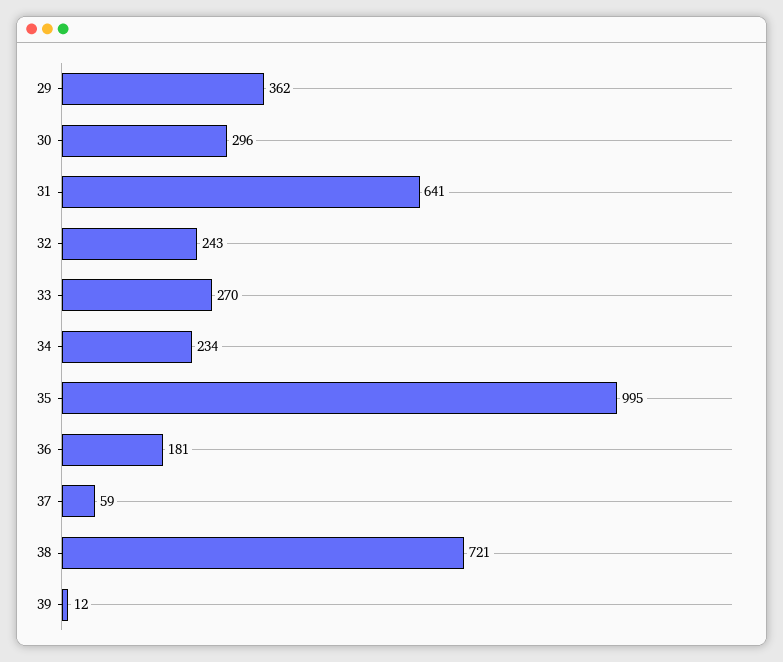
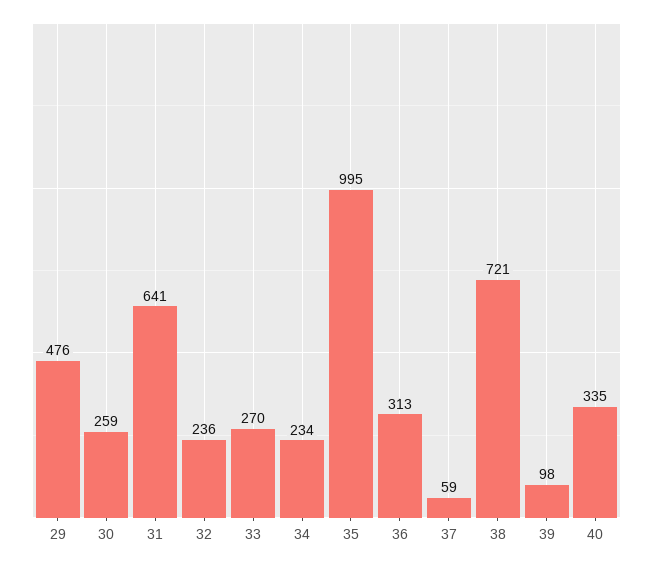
  {
-   "29": 362,
+   "29": 476,
-   "30": 296,
+   "30": 259,
    "31": 641,
-   "32": 243,
+   "32": 236,
    "33": 270,
    "34": 234,
    "35": 995,
-   "36": 181,
+   "36": 313,
    "37": 59,
    "38": 721,
-   "39": 12
+   "39": 98,
+   "40": 335
  }

